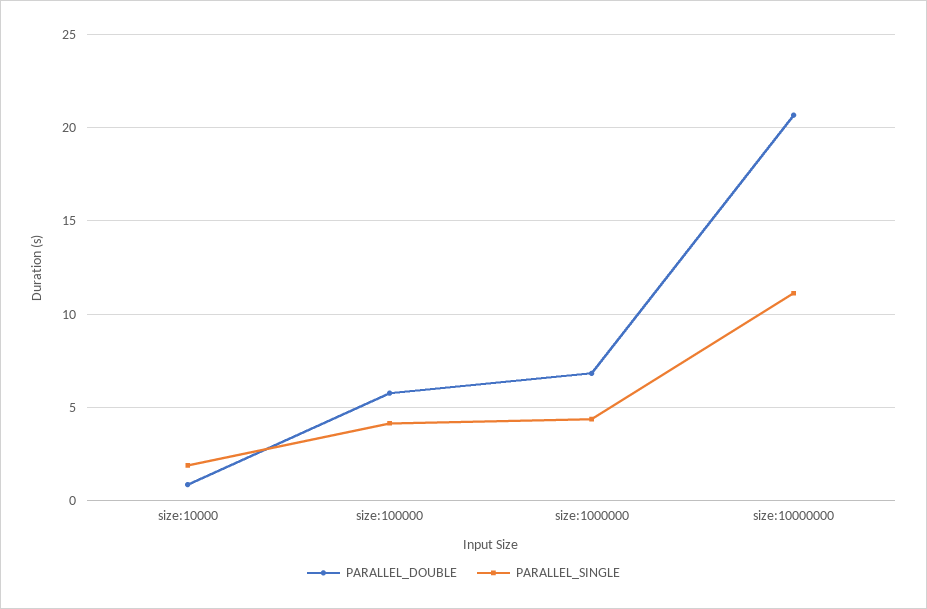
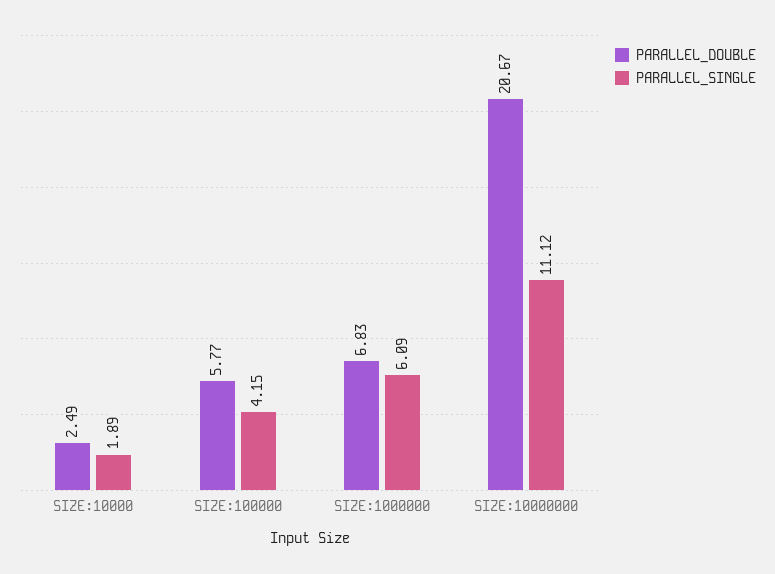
  {
    "PARALLEL_DOUBLE": {
-     "size:10000": 1,
+     "size:10000": 2.49,
      "size:100000": 5.77,
      "size:1000000": 6.83,
      "size:10000000": 20.67
    },
    "PARALLEL_SINGLE": {
      "size:10000": 1.89,
      "size:100000": 4.15,
-     "size:1000000": 4.5,
+     "size:1000000": 6.09,
      "size:10000000": 11.12
    }
  }

